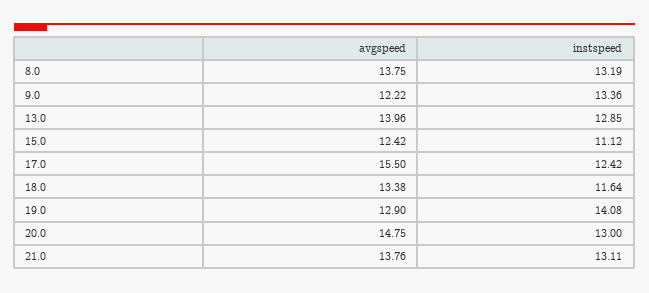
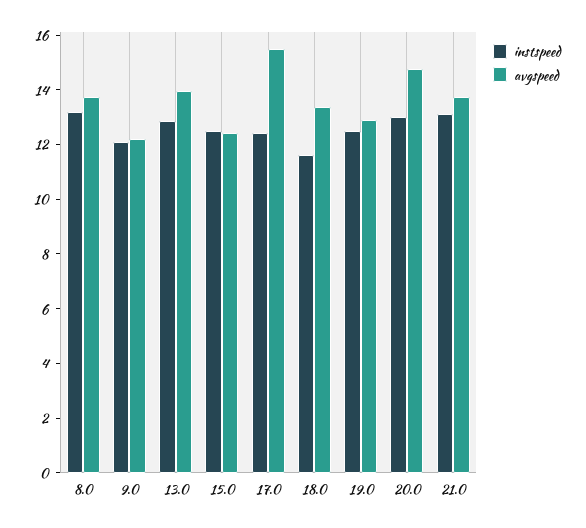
  {
    "avgspeed": {
      "8.0": 13.75,
      "9.0": 12.22,
      "13.0": 13.96,
      "15.0": 12.42,
      "17.0": 15.5,
      "18.0": 13.38,
      "19.0": 12.9,
      "20.0": 14.75,
      "21.0": 13.76
    },
    "instspeed": {
      "8.0": 13.19,
-     "9.0": 13.36,
+     "9.0": 12,
      "13.0": 12.85,
-     "15.0": 11.12,
+     "15.0": 12.5,
      "17.0": 12.42,
      "18.0": 11.64,
-     "19.0": 14.08,
+     "19.0": 12.5,
      "20.0": 13,
      "21.0": 13.11
    }
  }

